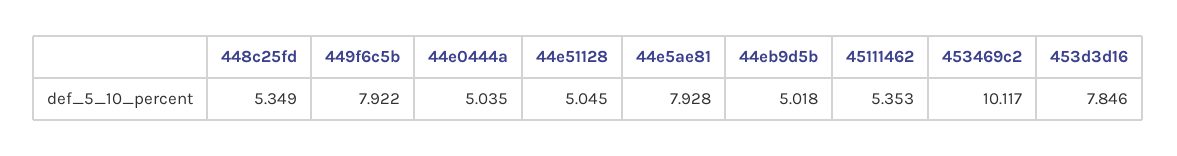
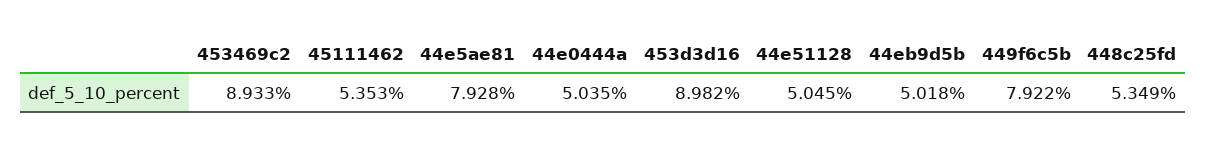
  {
    "448c25fd": 5.349,
    "449f6c5b": 7.922,
    "44e0444a": 5.035,
    "44e51128": 5.045,
    "44e5ae81": 7.928,
    "44eb9d5b": 5.018,
    "45111462": 5.353,
-   "453469c2": 10.117,
+   "453469c2": 8.933,
-   "453d3d16": 7.846
+   "453d3d16": 8.982
  }

